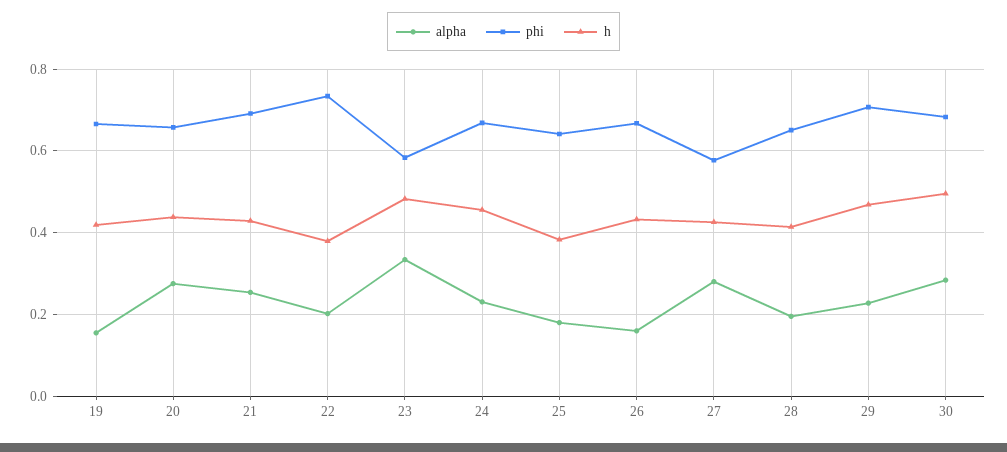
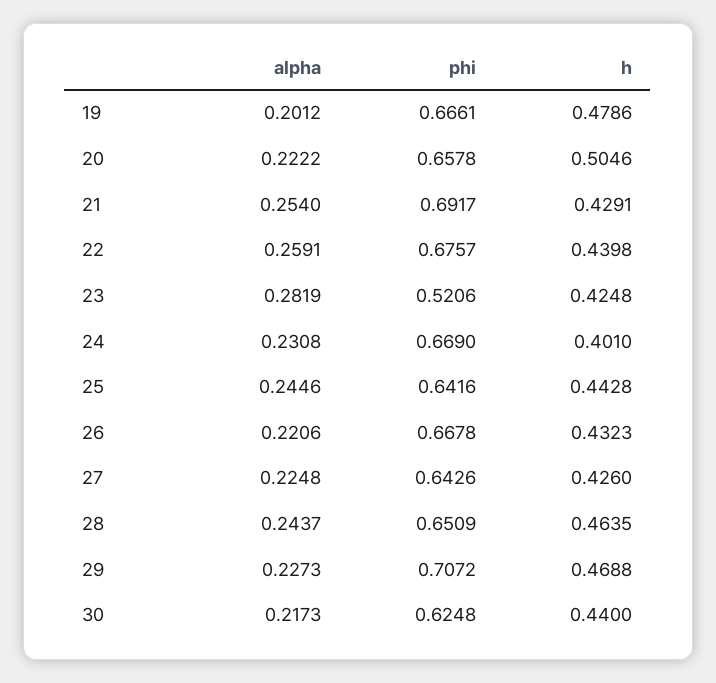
  {
    "alpha": {
-     "19": 0.16,
+     "19": 0.2012,
-     "20": 0.28,
+     "20": 0.2222,
      "21": 0.254,
-     "22": 0.2,
+     "22": 0.2591,
-     "23": 0.34,
+     "23": 0.2819,
      "24": 0.2308,
-     "25": 0.18,
+     "25": 0.2446,
-     "26": 0.16,
+     "26": 0.2206,
-     "27": 0.28,
+     "27": 0.2248,
-     "28": 0.2,
+     "28": 0.2437,
      "29": 0.2273,
-     "30": 0.28
+     "30": 0.2173
    },
    "phi": {
      "19": 0.6661,
      "20": 0.6578,
      "21": 0.6917,
-     "22": 0.74,
+     "22": 0.6757,
-     "23": 0.58,
+     "23": 0.5206,
      "24": 0.669,
      "25": 0.6416,
      "26": 0.6678,
-     "27": 0.58,
+     "27": 0.6426,
      "28": 0.6509,
      "29": 0.7072,
-     "30": 0.68
+     "30": 0.6248
    },
    "h": {
-     "19": 0.42,
+     "19": 0.4786,
-     "20": 0.44,
+     "20": 0.5046,
      "21": 0.4291,
-     "22": 0.38,
+     "22": 0.4398,
-     "23": 0.48,
+     "23": 0.4248,
-     "24": 0.46,
+     "24": 0.401,
-     "25": 0.38,
+     "25": 0.4428,
      "26": 0.4323,
      "27": 0.426,
-     "28": 0.42,
+     "28": 0.4635,
      "29": 0.4688,
-     "30": 0.5
+     "30": 0.44
    }
  }

